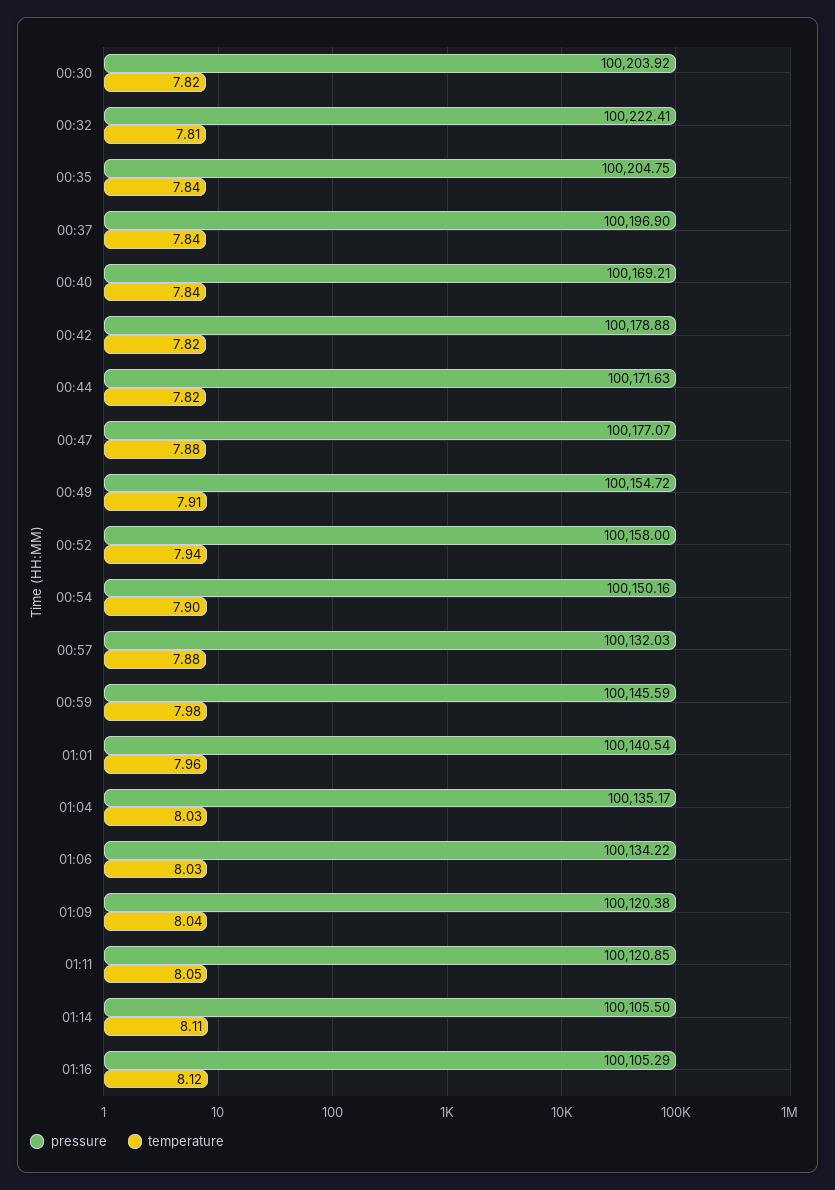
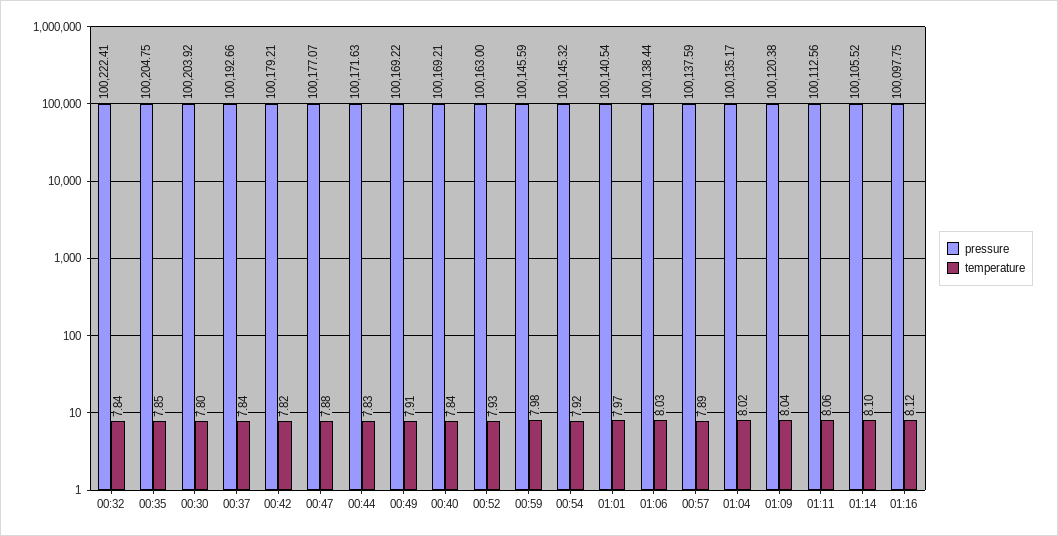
  {
    "pressure": {
      "00:30": 100203.92,
      "00:32": 100222.41,
      "00:35": 100204.75,
-     "00:37": 100196.9,
+     "00:37": 100192.66,
      "00:40": 100169.21,
-     "00:42": 100178.88,
+     "00:42": 100179.21,
      "00:44": 100171.63,
      "00:47": 100177.07,
-     "00:49": 100154.72,
+     "00:49": 100169.22,
-     "00:52": 100158,
+     "00:52": 100163,
-     "00:54": 100150.16,
+     "00:54": 100145.32,
-     "00:57": 100132.03,
+     "00:57": 100137.59,
      "00:59": 100145.59,
      "01:01": 100140.54,
      "01:04": 100135.17,
-     "01:06": 100134.22,
+     "01:06": 100138.44,
      "01:09": 100120.38,
-     "01:11": 100120.85,
+     "01:11": 100112.56,
-     "01:14": 100105.5,
+     "01:14": 100105.52,
-     "01:16": 100105.29
+     "01:16": 100097.75
    },
    "temperature": {
-     "00:30": 7.82,
+     "00:30": 7.8,
-     "00:32": 7.81,
+     "00:32": 7.84,
-     "00:35": 7.84,
+     "00:35": 7.85,
      "00:37": 7.84,
      "00:40": 7.84,
      "00:42": 7.82,
-     "00:44": 7.82,
+     "00:44": 7.83,
      "00:47": 7.88,
      "00:49": 7.91,
-     "00:52": 7.94,
+     "00:52": 7.93,
-     "00:54": 7.9,
+     "00:54": 7.92,
-     "00:57": 7.88,
+     "00:57": 7.89,
      "00:59": 7.98,
-     "01:01": 7.96,
+     "01:01": 7.97,
-     "01:04": 8.03,
+     "01:04": 8.02,
      "01:06": 8.03,
      "01:09": 8.04,
-     "01:11": 8.05,
+     "01:11": 8.06,
-     "01:14": 8.11,
+     "01:14": 8.1,
      "01:16": 8.12
    }
  }

